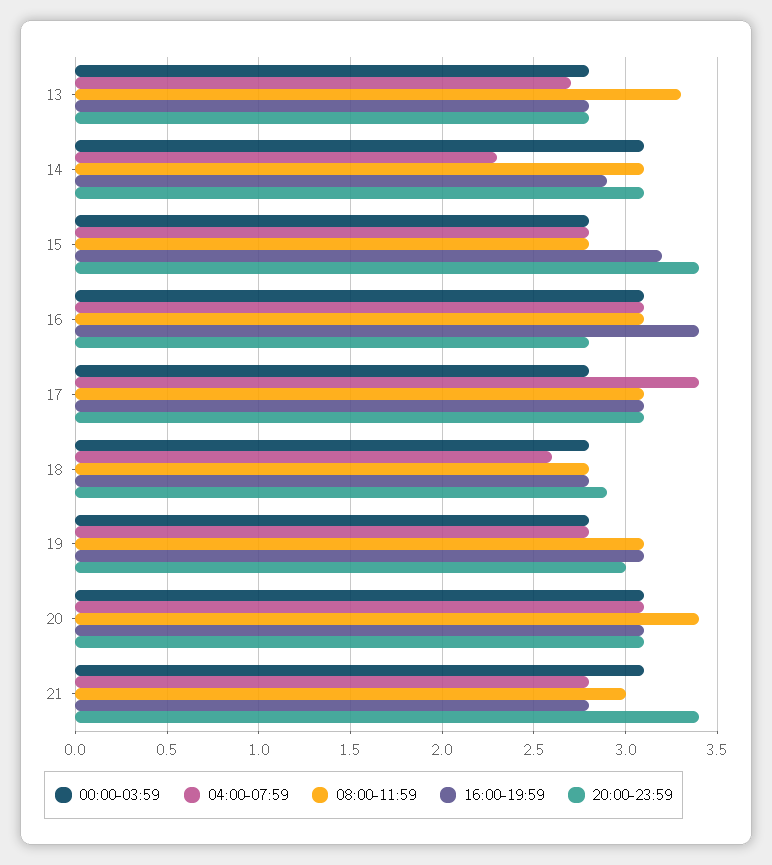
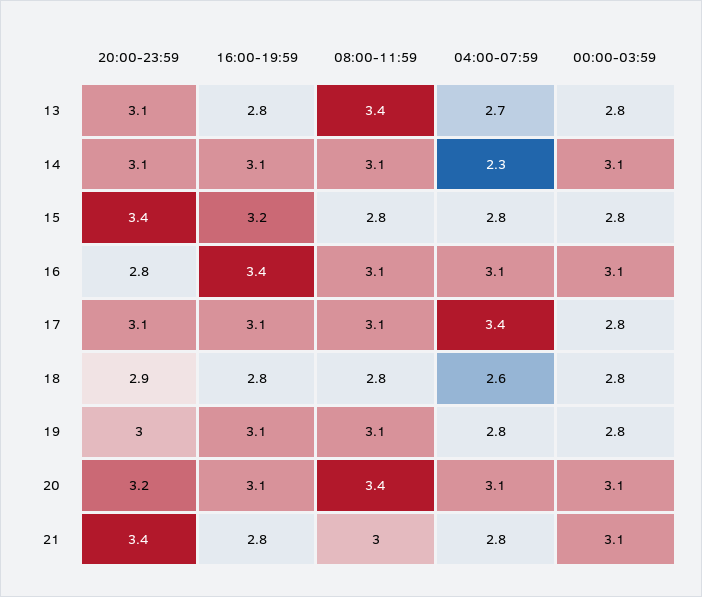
  {
    "00:00-03:59": {
      "13": 2.8,
      "14": 3.1,
      "15": 2.8,
      "16": 3.1,
      "17": 2.8,
      "18": 2.8,
      "19": 2.8,
      "20": 3.1,
      "21": 3.1
    },
    "04:00-07:59": {
      "13": 2.7,
      "14": 2.3,
      "15": 2.8,
      "16": 3.1,
      "17": 3.4,
      "18": 2.6,
      "19": 2.8,
      "20": 3.1,
      "21": 2.8
    },
    "08:00-11:59": {
-     "13": 3.3,
+     "13": 3.4,
      "14": 3.1,
      "15": 2.8,
      "16": 3.1,
      "17": 3.1,
      "18": 2.8,
      "19": 3.1,
      "20": 3.4,
      "21": 3
    },
    "16:00-19:59": {
      "13": 2.8,
-     "14": 2.9,
+     "14": 3.1,
      "15": 3.2,
      "16": 3.4,
      "17": 3.1,
      "18": 2.8,
      "19": 3.1,
      "20": 3.1,
      "21": 2.8
    },
    "20:00-23:59": {
-     "13": 2.8,
+     "13": 3.1,
      "14": 3.1,
      "15": 3.4,
      "16": 2.8,
      "17": 3.1,
      "18": 2.9,
      "19": 3,
-     "20": 3.1,
+     "20": 3.2,
      "21": 3.4
    }
  }

